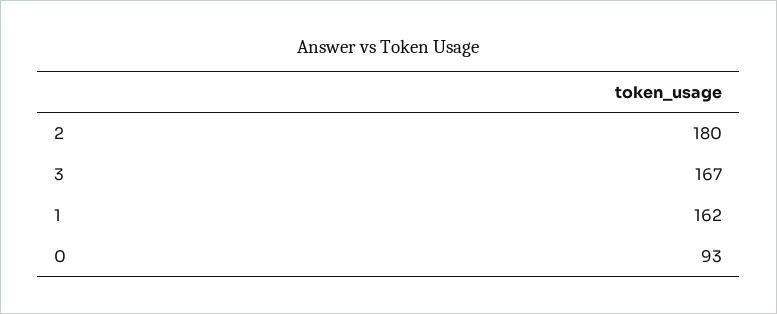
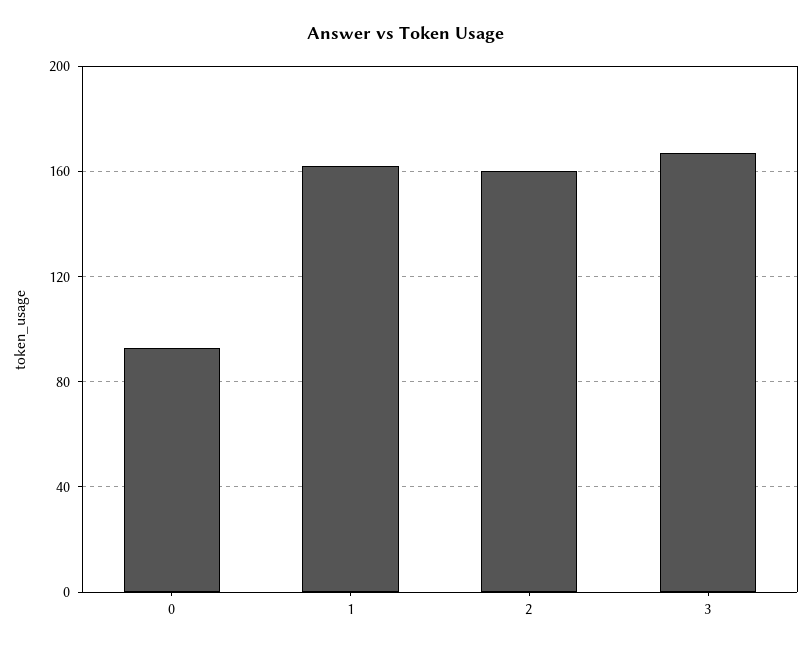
  {
-   "2": 180,
+   "2": 160,
    "3": 167,
    "1": 162,
    "0": 93
  }

